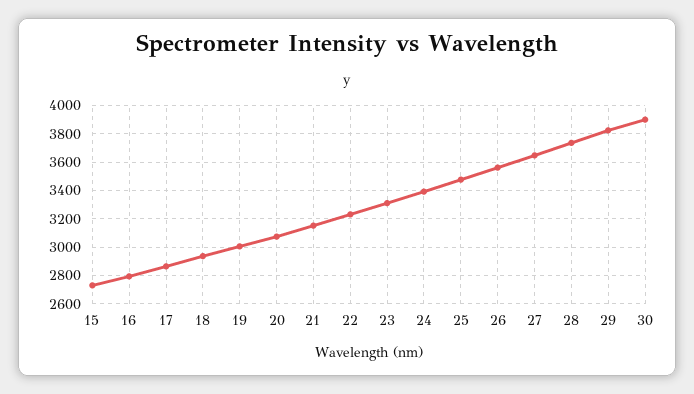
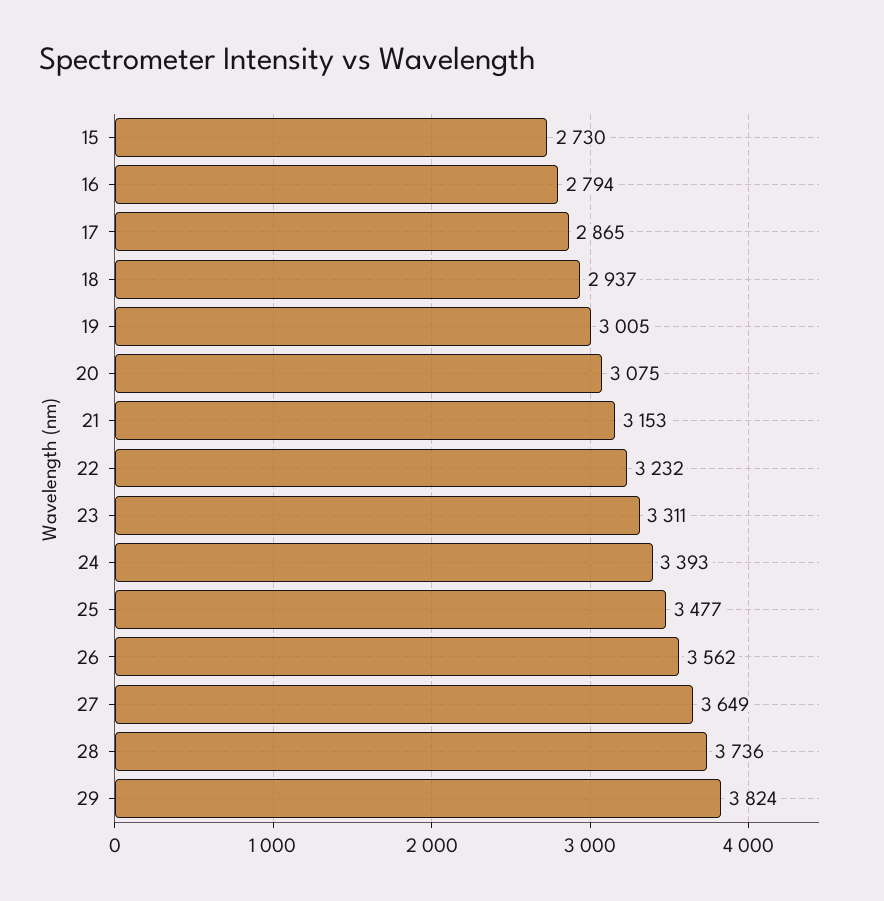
  {
    "15": 2730,
    "16": 2794,
    "17": 2865,
    "18": 2937,
    "19": 3005,
    "20": 3075,
    "21": 3153,
    "22": 3232,
    "23": 3311,
    "24": 3393,
    "25": 3477,
    "26": 3562,
    "27": 3649,
    "28": 3736,
-   "29": 3824,
+   "29": 3824
-   "30": 3900
  }

